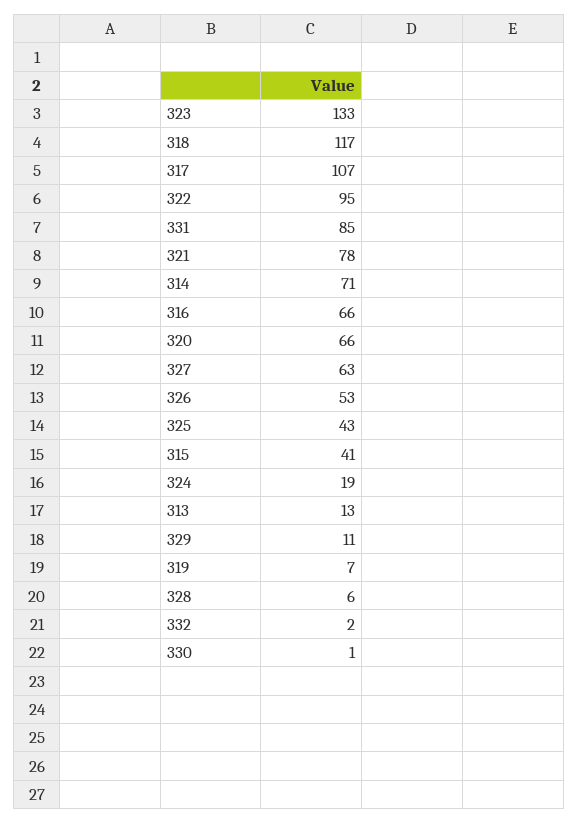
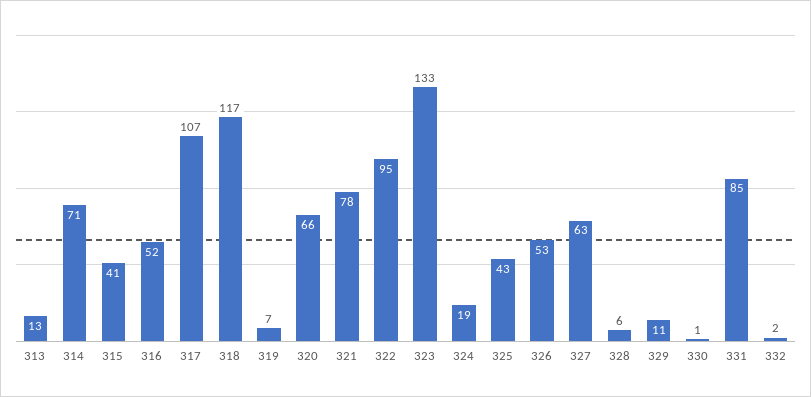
  {
    "323": 133,
    "318": 117,
    "317": 107,
    "322": 95,
    "331": 85,
    "321": 78,
    "314": 71,
-   "316": 66,
+   "316": 52,
    "320": 66,
    "327": 63,
    "326": 53,
    "325": 43,
    "315": 41,
    "324": 19,
    "313": 13,
    "329": 11,
    "319": 7,
    "328": 6,
    "332": 2,
    "330": 1
  }

